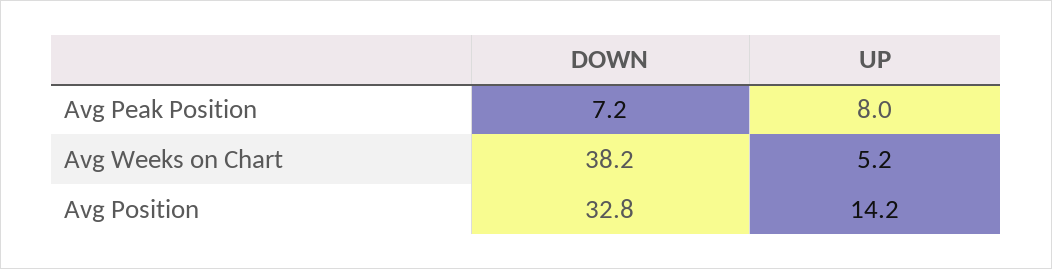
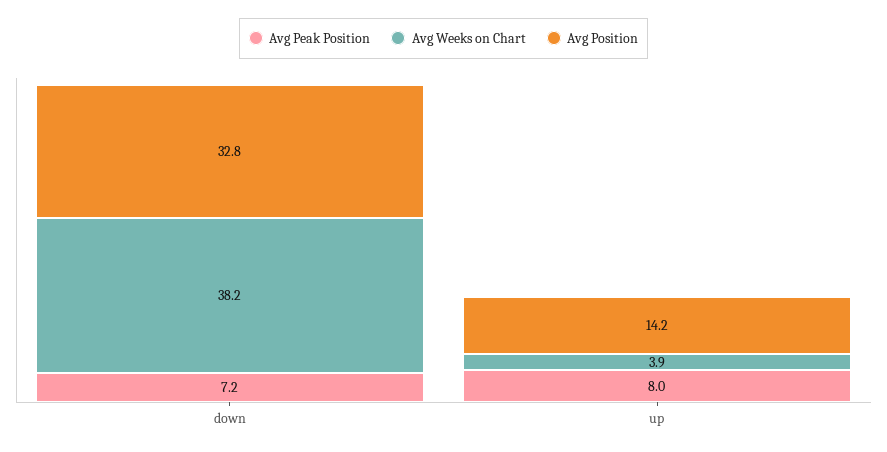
  {
    "Avg Peak Position": {
      "DOWN": 7.2,
      "UP": 8
    },
    "Avg Weeks on Chart": {
      "DOWN": 38.2,
-     "UP": 5.2
+     "UP": 3.9
    },
    "Avg Position": {
      "DOWN": 32.8,
      "UP": 14.2
    }
  }

